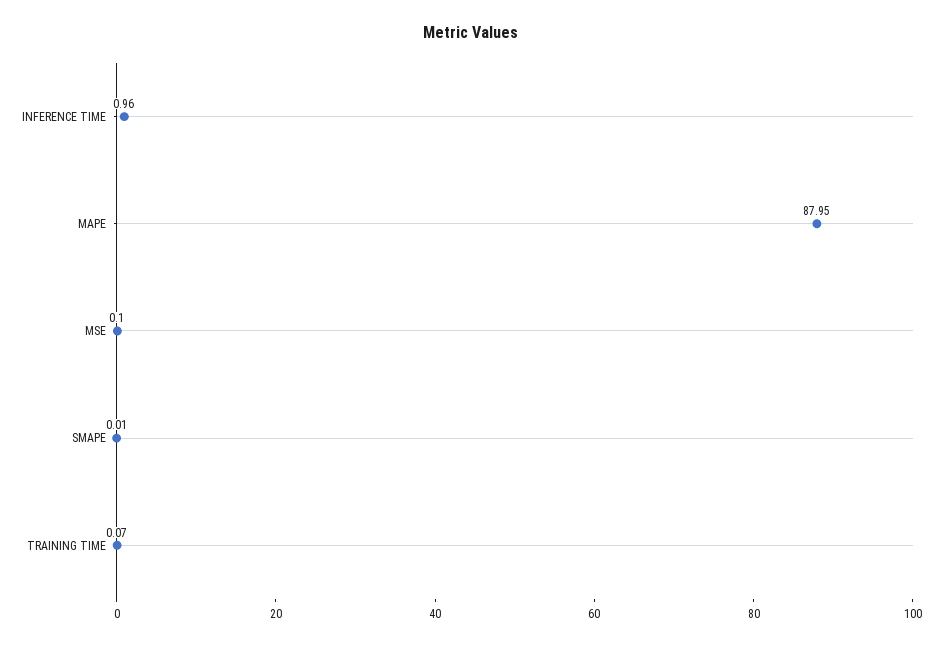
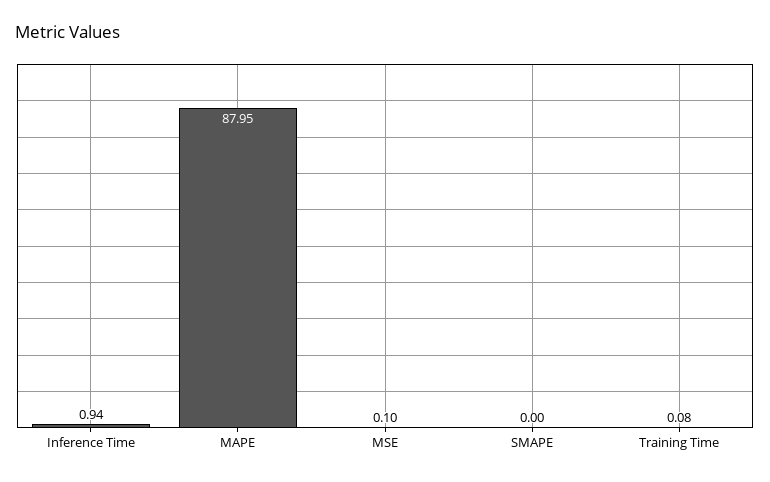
  {
-   "INFERENCE TIME": 0.96,
+   "INFERENCE TIME": 0.94,
    "MAPE": 87.95,
    "MSE": 0.1,
-   "SMAPE": 0.01,
+   "SMAPE": 0,
-   "TRAINING TIME": 0.07
+   "TRAINING TIME": 0.08
  }

